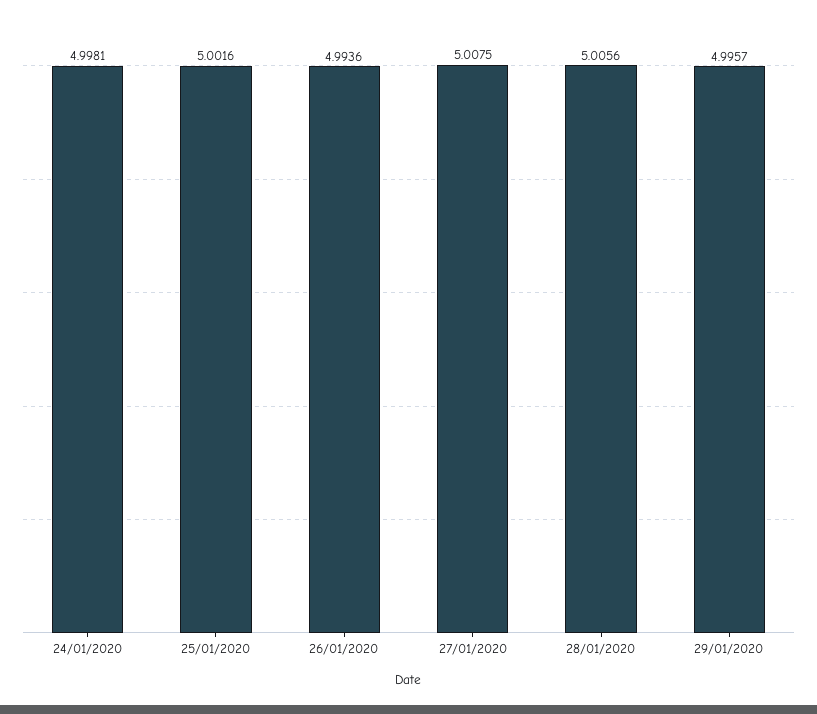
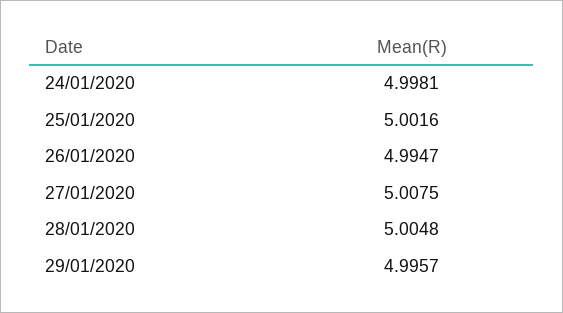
  {
    "24/01/2020": 4.9981,
    "25/01/2020": 5.0016,
-   "26/01/2020": 4.9936,
+   "26/01/2020": 4.9947,
    "27/01/2020": 5.0075,
-   "28/01/2020": 5.0056,
+   "28/01/2020": 5.0048,
    "29/01/2020": 4.9957
  }

